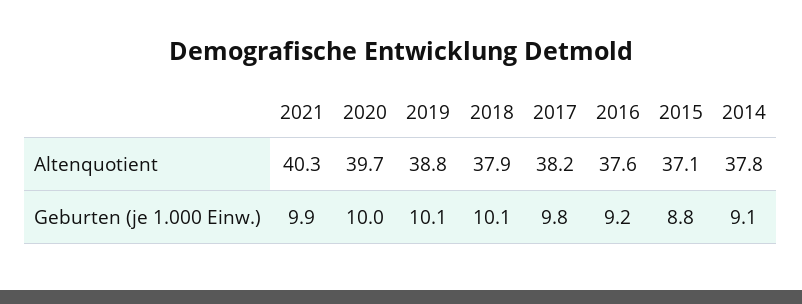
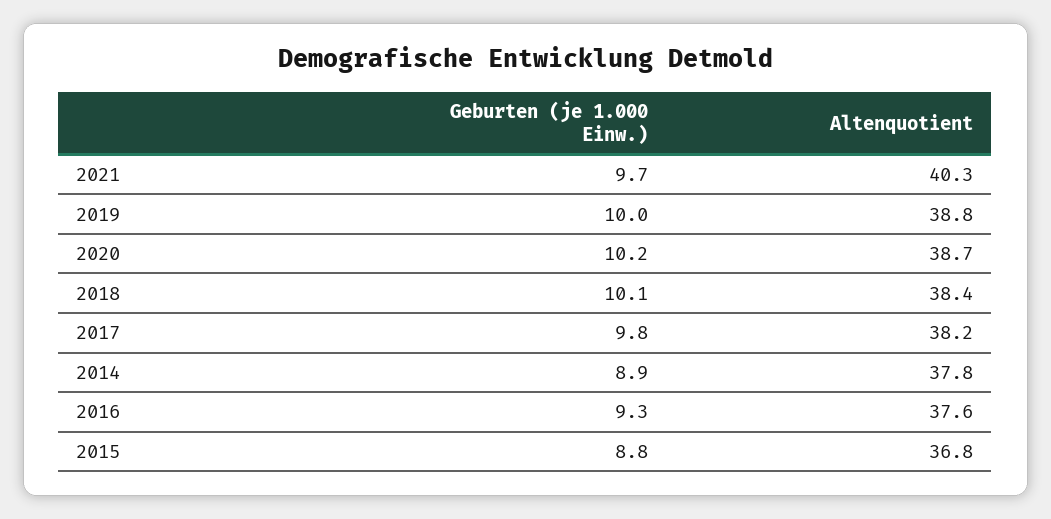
  {
    "2021": {
      "Altenquotient": 40.3,
-     "Geburten (je 1.000 Einw.)": 9.9
+     "Geburten (je 1.000 Einw.)": 9.7
    },
    "2020": {
-     "Altenquotient": 39.7,
+     "Altenquotient": 38.7,
-     "Geburten (je 1.000 Einw.)": 10
+     "Geburten (je 1.000 Einw.)": 10.2
    },
    "2019": {
      "Altenquotient": 38.8,
-     "Geburten (je 1.000 Einw.)": 10.1
+     "Geburten (je 1.000 Einw.)": 10
    },
    "2018": {
-     "Altenquotient": 37.9,
+     "Altenquotient": 38.4,
      "Geburten (je 1.000 Einw.)": 10.1
    },
    "2017": {
      "Altenquotient": 38.2,
      "Geburten (je 1.000 Einw.)": 9.8
    },
    "2016": {
      "Altenquotient": 37.6,
-     "Geburten (je 1.000 Einw.)": 9.2
+     "Geburten (je 1.000 Einw.)": 9.3
    },
    "2015": {
-     "Altenquotient": 37.1,
+     "Altenquotient": 36.8,
      "Geburten (je 1.000 Einw.)": 8.8
    },
    "2014": {
      "Altenquotient": 37.8,
-     "Geburten (je 1.000 Einw.)": 9.1
+     "Geburten (je 1.000 Einw.)": 8.9
    }
  }

